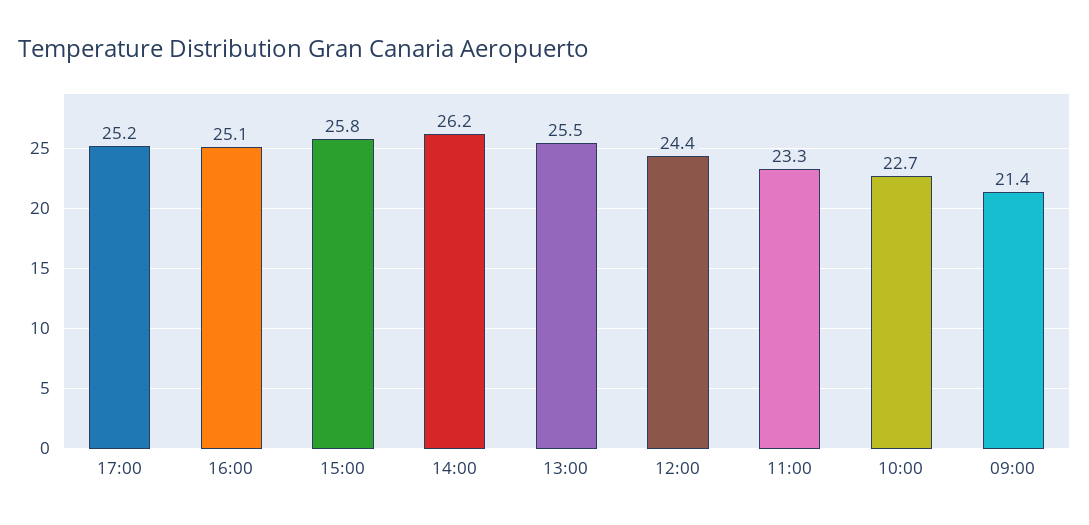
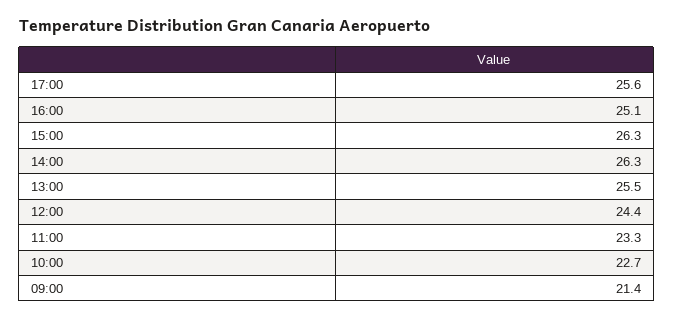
  {
-   "17:00": 25.2,
+   "17:00": 25.6,
    "16:00": 25.1,
-   "15:00": 25.8,
+   "15:00": 26.3,
-   "14:00": 26.2,
+   "14:00": 26.3,
    "13:00": 25.5,
    "12:00": 24.4,
    "11:00": 23.3,
    "10:00": 22.7,
    "09:00": 21.4
  }

